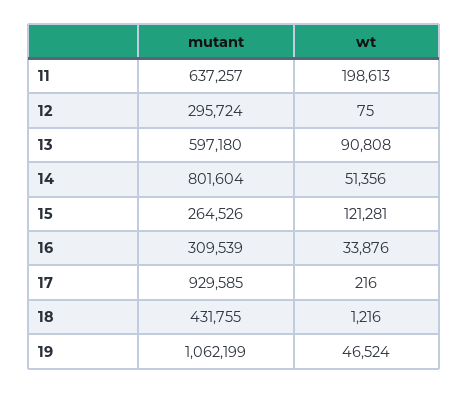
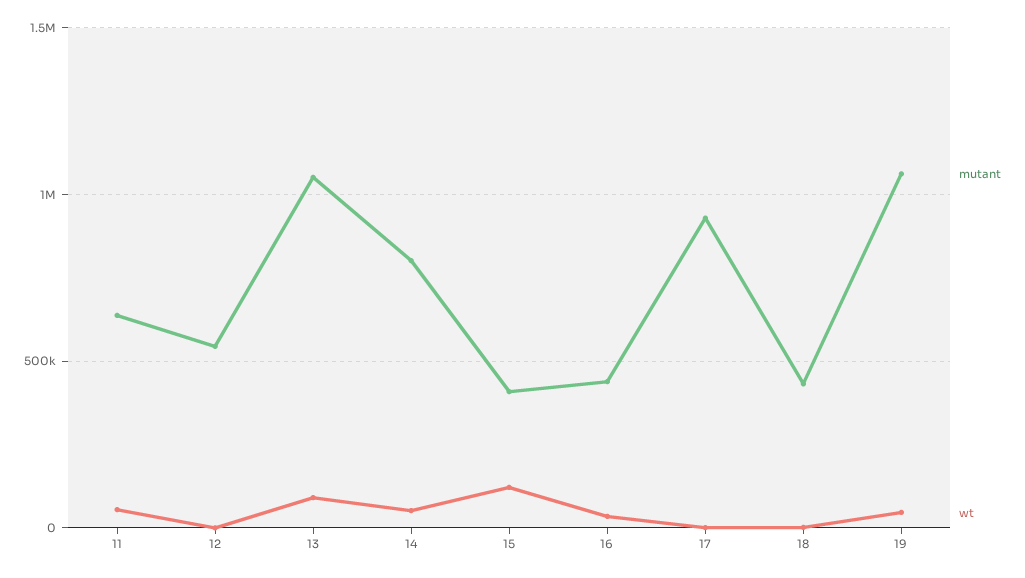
  {
    "mutant": {
      "11": 637257,
-     "12": 295724,
+     "12": 550000,
-     "13": 597180,
+     "13": 1050000,
      "14": 801604,
-     "15": 264526,
+     "15": 400000,
-     "16": 309539,
+     "16": 450000,
      "17": 929585,
      "18": 431755,
      "19": 1062199
    },
    "wt": {
-     "11": 198613,
+     "11": 50000,
      "12": 75,
      "13": 90808,
      "14": 51356,
      "15": 121281,
      "16": 33876,
      "17": 216,
      "18": 1216,
      "19": 46524
    }
  }

